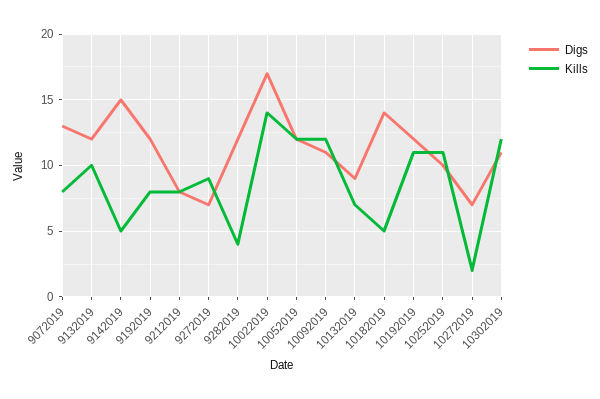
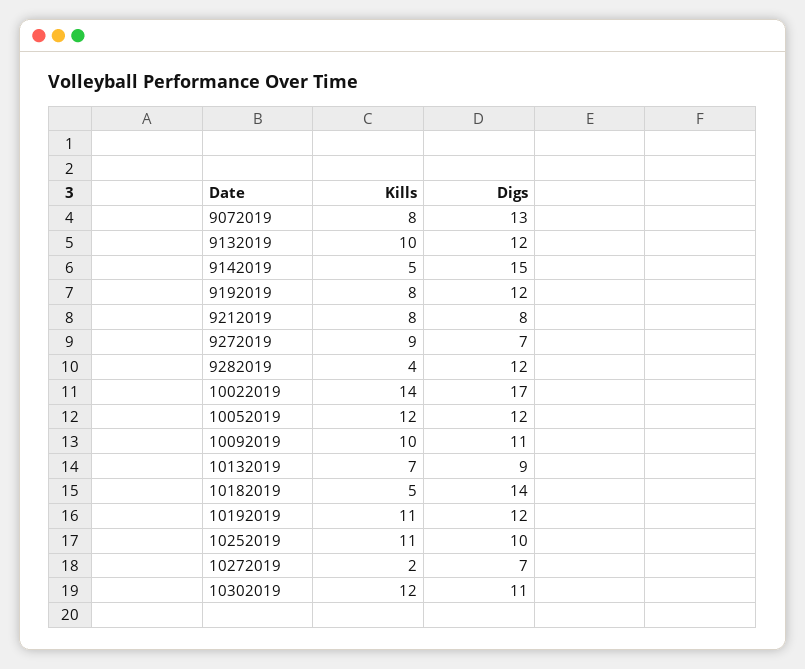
  {
    "Digs": {
      "9072019": 13,
      "9132019": 12,
      "9142019": 15,
      "9192019": 12,
      "9212019": 8,
      "9272019": 7,
      "9282019": 12,
      "10022019": 17,
      "10052019": 12,
      "10092019": 11,
      "10132019": 9,
      "10182019": 14,
      "10192019": 12,
      "10252019": 10,
      "10272019": 7,
      "10302019": 11
    },
    "Kills": {
      "9072019": 8,
      "9132019": 10,
      "9142019": 5,
      "9192019": 8,
      "9212019": 8,
      "9272019": 9,
      "9282019": 4,
      "10022019": 14,
      "10052019": 12,
-     "10092019": 12,
+     "10092019": 10,
      "10132019": 7,
      "10182019": 5,
      "10192019": 11,
      "10252019": 11,
      "10272019": 2,
      "10302019": 12
    }
  }

